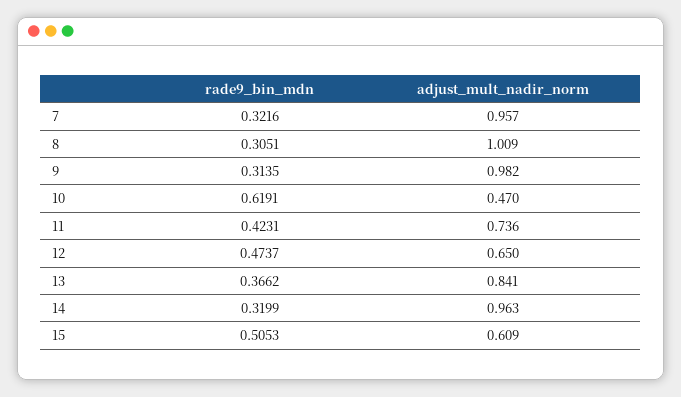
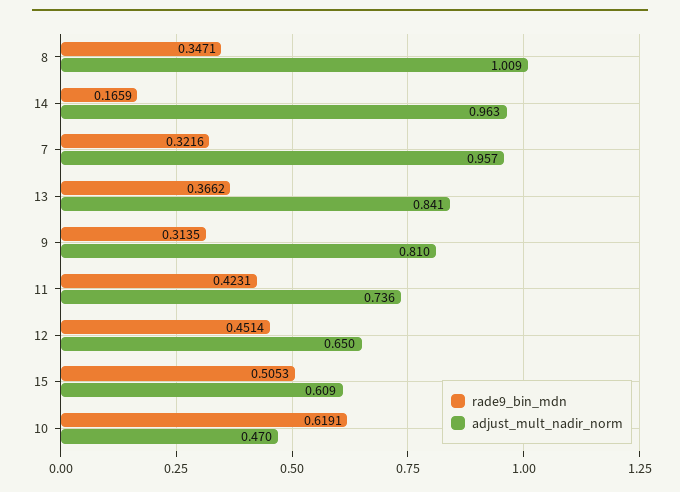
  {
    "rade9_bin_mdn": {
      "7": 0.3216,
-     "8": 0.3051,
+     "8": 0.3471,
      "9": 0.3135,
      "10": 0.6191,
      "11": 0.4231,
-     "12": 0.4737,
+     "12": 0.4514,
      "13": 0.3662,
-     "14": 0.3199,
+     "14": 0.1659,
      "15": 0.5053
    },
    "adjust_mult_nadir_norm": {
      "7": 0.957,
      "8": 1.009,
-     "9": 0.982,
+     "9": 0.81,
      "10": 0.47,
      "11": 0.736,
      "12": 0.65,
      "13": 0.841,
      "14": 0.963,
      "15": 0.609
    }
  }

